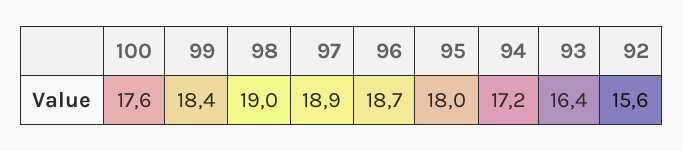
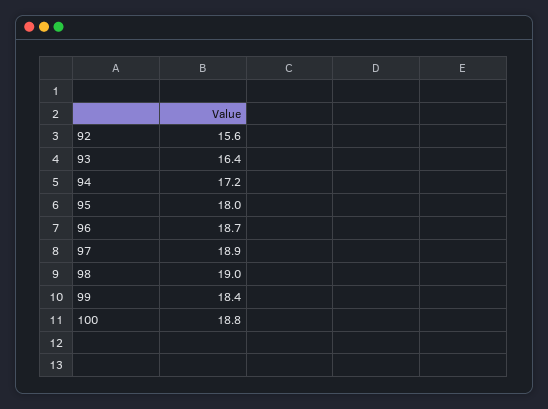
  {
-   "100": 17.6,
+   "100": 18.8,
    "99": 18.4,
    "98": 19,
    "97": 18.9,
    "96": 18.7,
    "95": 18,
    "94": 17.2,
    "93": 16.4,
    "92": 15.6
  }

